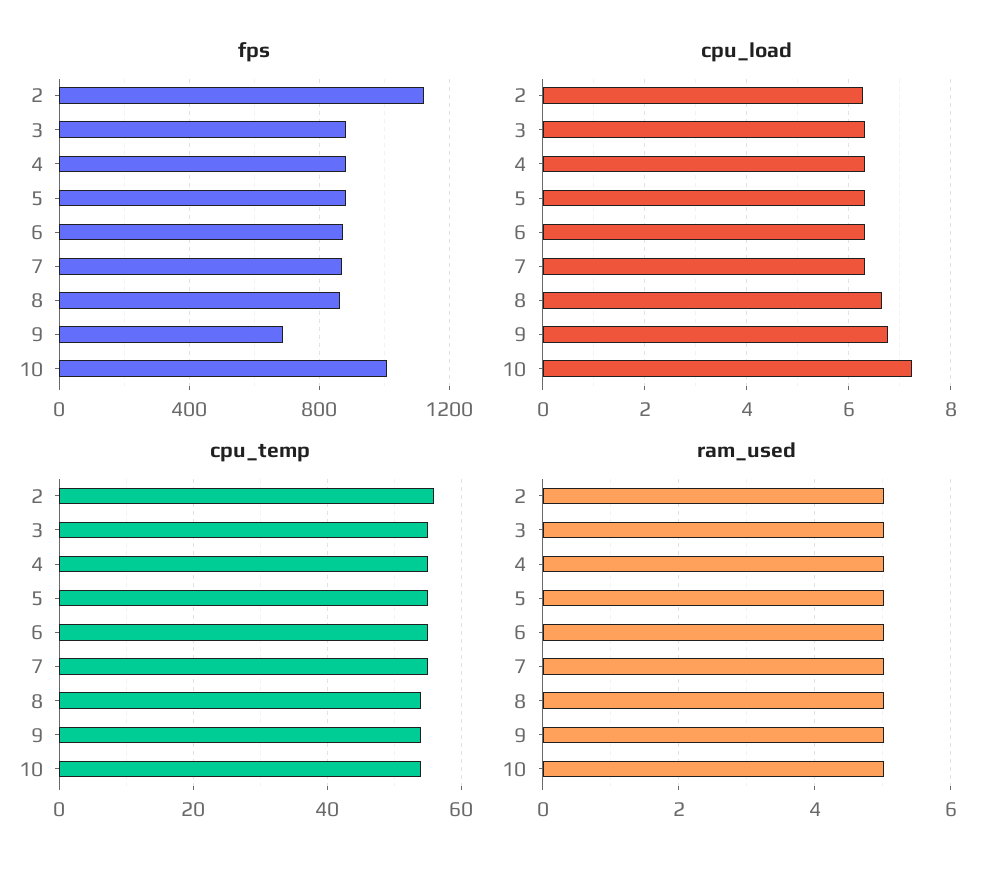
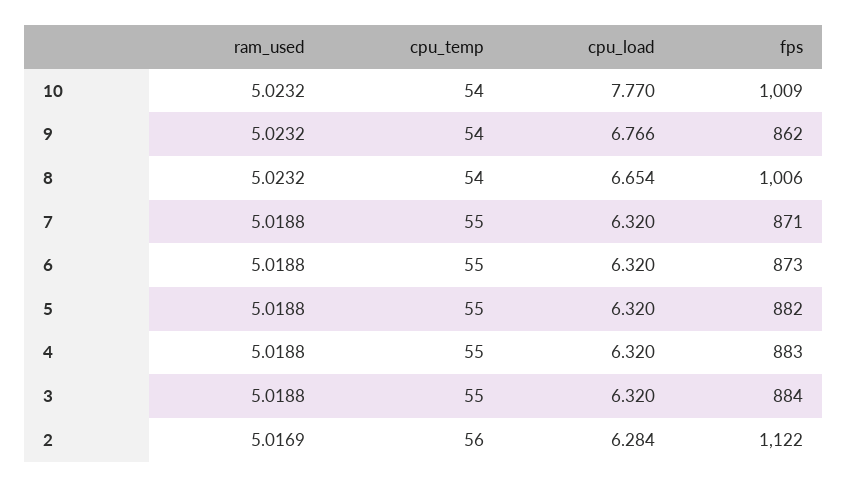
  {
    "fps": {
      "2": 1122,
      "3": 884,
      "4": 883,
      "5": 882,
      "6": 873,
      "7": 871,
-     "8": 850,
+     "8": 1006,
-     "9": 700,
+     "9": 862,
      "10": 1009
    },
    "cpu_load": {
      "2": 6.284,
      "3": 6.32,
      "4": 6.32,
      "5": 6.32,
      "6": 6.32,
      "7": 6.32,
      "8": 6.654,
      "9": 6.766,
-     "10": 7.2
+     "10": 7.77
    },
    "cpu_temp": {
      "2": 56,
      "3": 55,
      "4": 55,
      "5": 55,
      "6": 55,
      "7": 55,
      "8": 54,
      "9": 54,
      "10": 54
    },
    "ram_used": {
      "2": 5.0169,
      "3": 5.0188,
      "4": 5.0188,
      "5": 5.0188,
      "6": 5.0188,
      "7": 5.0188,
      "8": 5.0232,
      "9": 5.0232,
      "10": 5.0232
    }
  }

